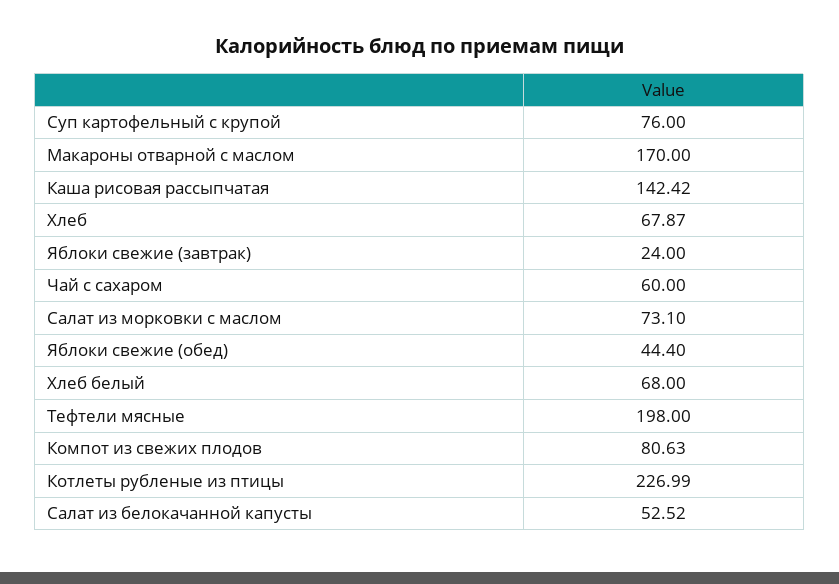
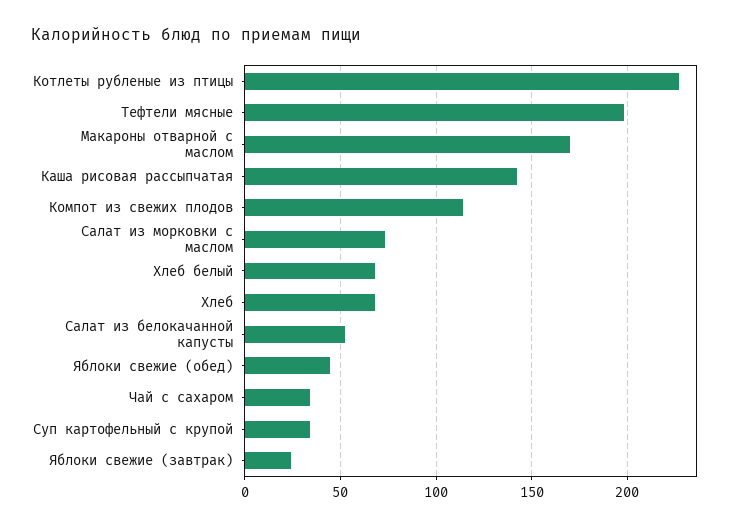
  {
-   "Суп картофельный с крупой": 76,
+   "Суп картофельный с крупой": 35,
    "Макароны отварной с маслом": 170,
    "Каша рисовая рассыпчатая": 142.42,
    "Хлеб": 67.87,
    "Яблоки свежие (завтрак)": 24,
-   "Чай с сахаром": 60,
+   "Чай с сахаром": 35,
    "Салат из морковки с маслом": 73.1,
    "Яблоки свежие (обед)": 44.4,
    "Хлеб белый": 68,
    "Тефтели мясные": 198,
-   "Компот из свежих плодов": 80.63,
+   "Компот из свежих плодов": 115,
    "Котлеты рубленые из птицы": 226.99,
    "Салат из белокачанной капусты": 52.52
  }

